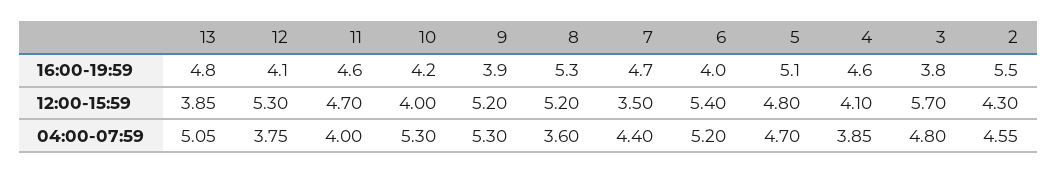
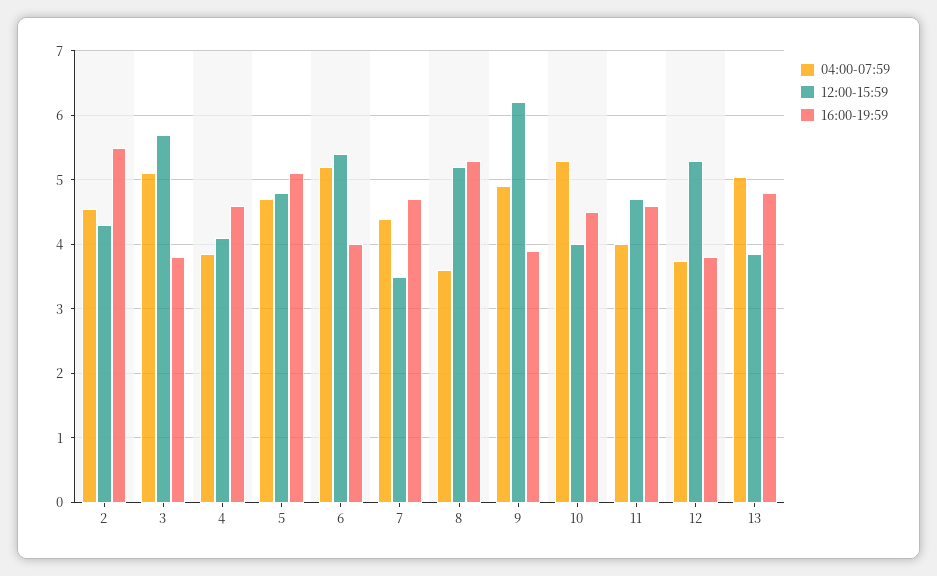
  {
    "16:00-19:59": {
      "13": 4.8,
-     "12": 4.1,
+     "12": 3.8,
      "11": 4.6,
-     "10": 4.2,
+     "10": 4.5,
      "9": 3.9,
      "8": 5.3,
      "7": 4.7,
      "6": 4,
      "5": 5.1,
      "4": 4.6,
      "3": 3.8,
      "2": 5.5
    },
    "12:00-15:59": {
      "13": 3.85,
      "12": 5.3,
      "11": 4.7,
      "10": 4,
-     "9": 5.2,
+     "9": 6.2,
      "8": 5.2,
      "7": 3.5,
      "6": 5.4,
      "5": 4.8,
      "4": 4.1,
      "3": 5.7,
      "2": 4.3
    },
    "04:00-07:59": {
      "13": 5.05,
      "12": 3.75,
      "11": 4,
      "10": 5.3,
-     "9": 5.3,
+     "9": 4.9,
      "8": 3.6,
      "7": 4.4,
      "6": 5.2,
      "5": 4.7,
      "4": 3.85,
-     "3": 4.8,
+     "3": 5.1,
      "2": 4.55
    }
  }

